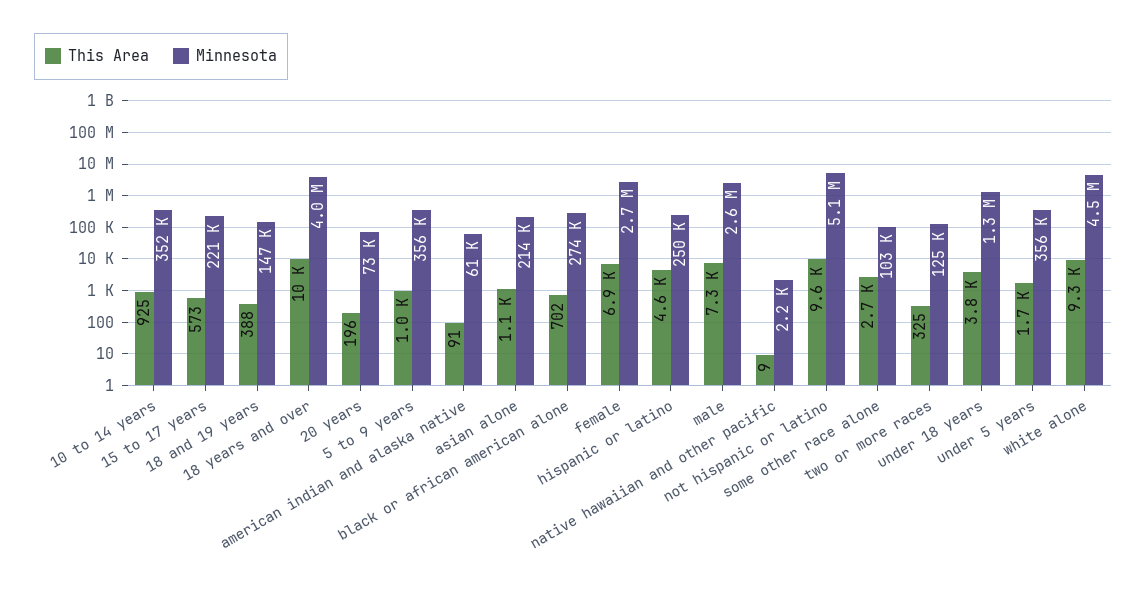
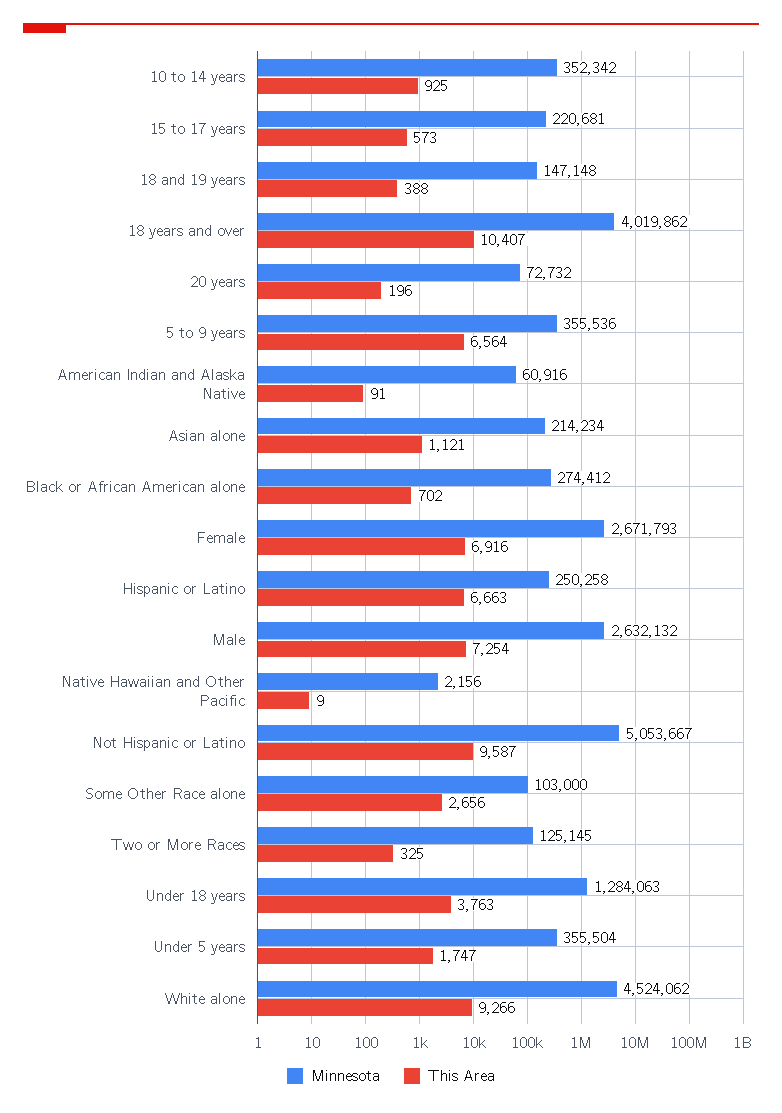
  {
    "This Area": {
      "10 to 14 years": 925,
      "15 to 17 years": 573,
      "18 and 19 years": 388,
      "18 years and over": 10407,
      "20 years": 196,
-     "5 to 9 years": 1000,
+     "5 to 9 years": 6564,
      "american indian and alaska native": 91,
      "asian alone": 1121,
      "black or african american alone": 702,
      "female": 6916,
-     "hispanic or latino": 4600,
+     "hispanic or latino": 6663,
      "male": 7254,
      "native hawaiian and other pacific": 9,
      "not hispanic or latino": 9587,
      "some other race alone": 2656,
      "two or more races": 325,
      "under 18 years": 3763,
      "under 5 years": 1747,
      "white alone": 9266
    },
    "Minnesota": {
      "10 to 14 years": 352342,
      "15 to 17 years": 220681,
      "18 and 19 years": 147148,
      "18 years and over": 4019862,
      "20 years": 72732,
      "5 to 9 years": 355536,
      "american indian and alaska native": 60916,
      "asian alone": 214234,
      "black or african american alone": 274412,
      "female": 2671793,
      "hispanic or latino": 250258,
      "male": 2632132,
      "native hawaiian and other pacific": 2156,
      "not hispanic or latino": 5053667,
      "some other race alone": 103000,
      "two or more races": 125145,
      "under 18 years": 1284063,
      "under 5 years": 355504,
      "white alone": 4524062
    }
  }

